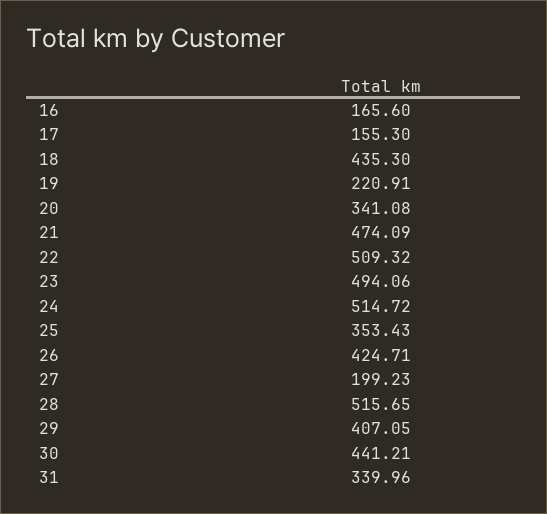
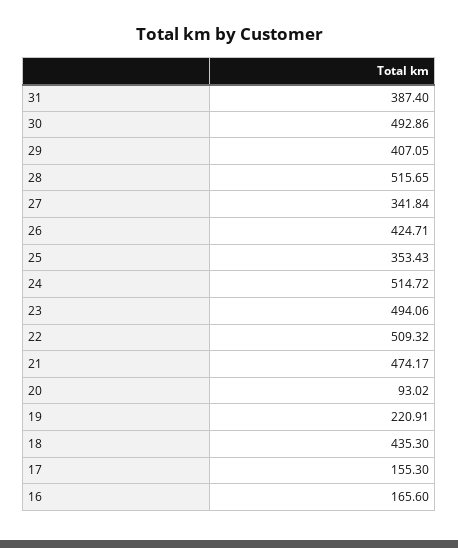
  {
    "16": 165.6,
    "17": 155.3,
    "18": 435.3,
    "19": 220.91,
-   "20": 341.08,
+   "20": 93.02,
-   "21": 474.09,
+   "21": 474.17,
    "22": 509.32,
    "23": 494.06,
    "24": 514.72,
    "25": 353.43,
    "26": 424.71,
-   "27": 199.23,
+   "27": 341.84,
    "28": 515.65,
    "29": 407.05,
-   "30": 441.21,
+   "30": 492.86,
-   "31": 339.96
+   "31": 387.4
  }

